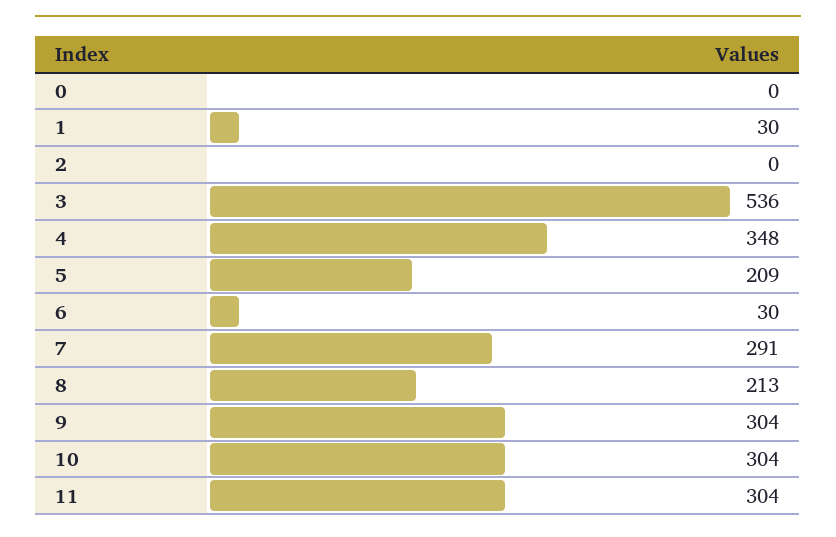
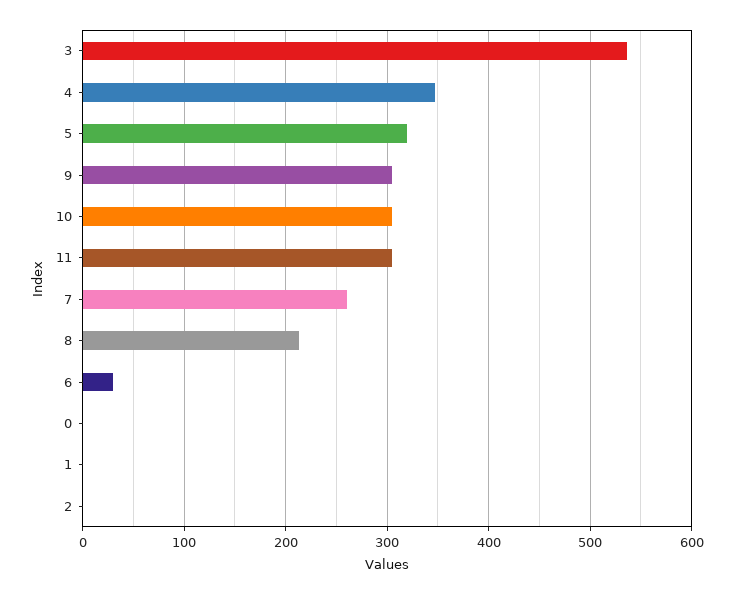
  {
    "0": 0,
-   "1": 30,
+   "1": 0,
    "2": 0,
    "3": 536,
    "4": 348,
-   "5": 209,
+   "5": 320,
    "6": 30,
-   "7": 291,
+   "7": 260,
    "8": 213,
    "9": 304,
    "10": 304,
    "11": 304
  }

